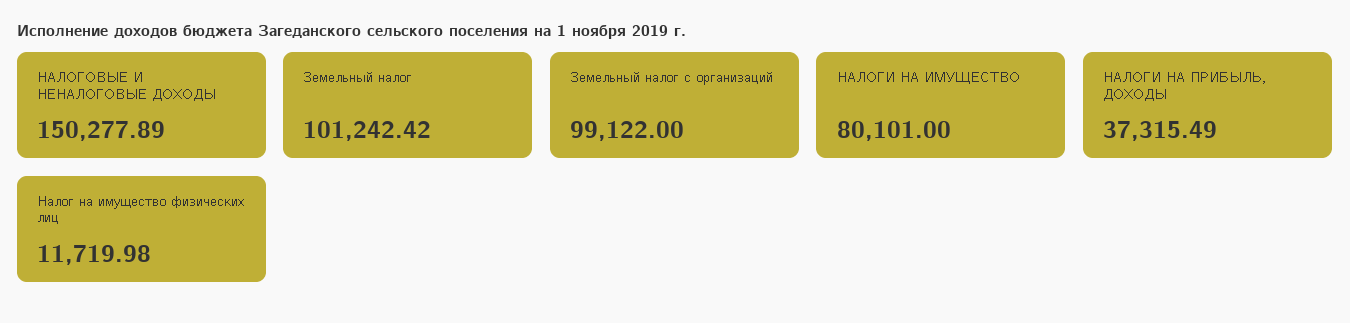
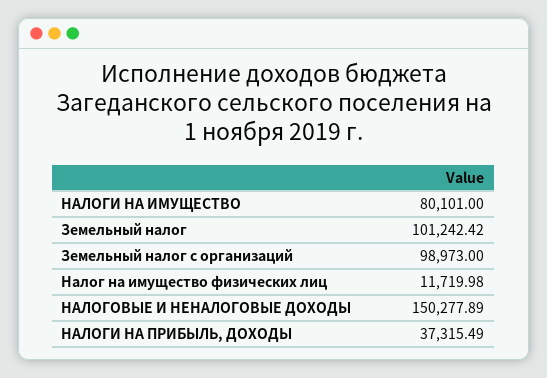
  {
    "НАЛОГОВЫЕ И НЕНАЛОГОВЫЕ ДОХОДЫ": 150277.89,
    "Земельный налог": 101242.42,
-   "Земельный налог с организаций": 99122,
+   "Земельный налог с организаций": 98973,
    "НАЛОГИ НА ИМУЩЕСТВО": 80101,
    "НАЛОГИ НА ПРИБЫЛЬ, ДОХОДЫ": 37315.49,
    "Налог на имущество физических лиц": 11719.98
  }

